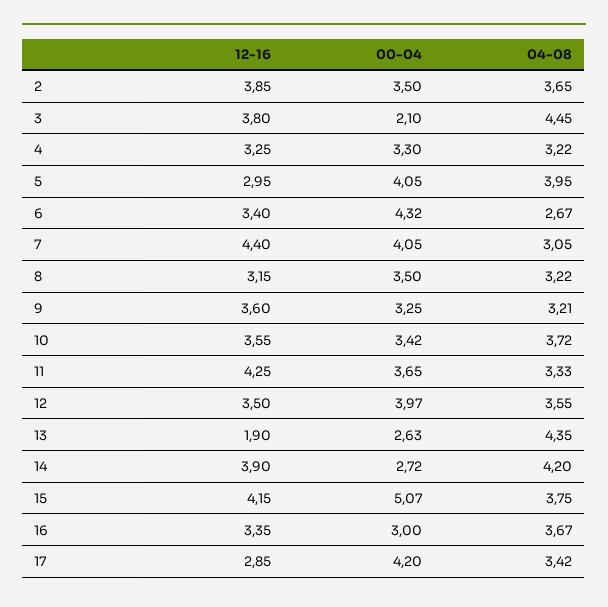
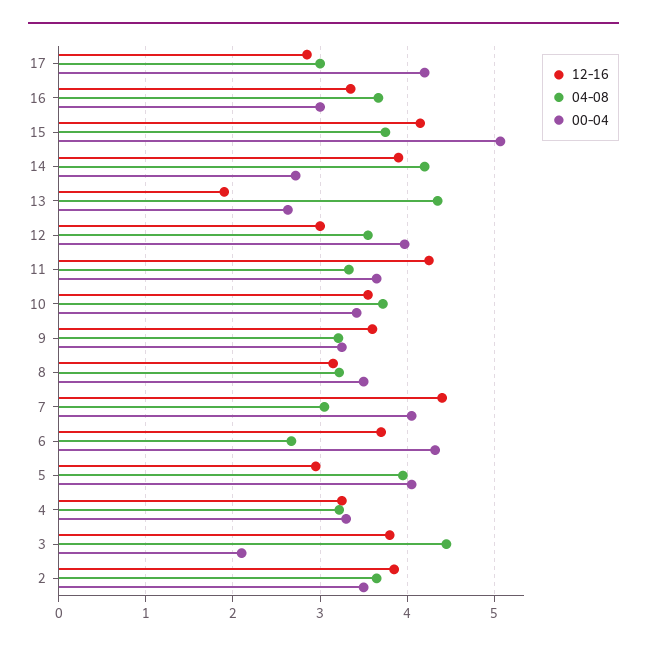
  {
    "12-16": {
      "2": 3.85,
      "3": 3.8,
      "4": 3.25,
      "5": 2.95,
-     "6": 3.4,
+     "6": 3.7,
      "7": 4.4,
      "8": 3.15,
      "9": 3.6,
      "10": 3.55,
      "11": 4.25,
-     "12": 3.5,
+     "12": 3,
      "13": 1.9,
      "14": 3.9,
      "15": 4.15,
      "16": 3.35,
      "17": 2.85
    },
    "00-04": {
      "2": 3.5,
      "3": 2.1,
      "4": 3.3,
      "5": 4.05,
      "6": 4.32,
      "7": 4.05,
      "8": 3.5,
      "9": 3.25,
      "10": 3.42,
      "11": 3.65,
      "12": 3.97,
      "13": 2.63,
      "14": 2.72,
      "15": 5.07,
      "16": 3,
      "17": 4.2
    },
    "04-08": {
      "2": 3.65,
      "3": 4.45,
      "4": 3.22,
      "5": 3.95,
      "6": 2.67,
      "7": 3.05,
      "8": 3.22,
      "9": 3.21,
      "10": 3.72,
      "11": 3.33,
      "12": 3.55,
      "13": 4.35,
      "14": 4.2,
      "15": 3.75,
      "16": 3.67,
-     "17": 3.42
+     "17": 3
    }
  }

